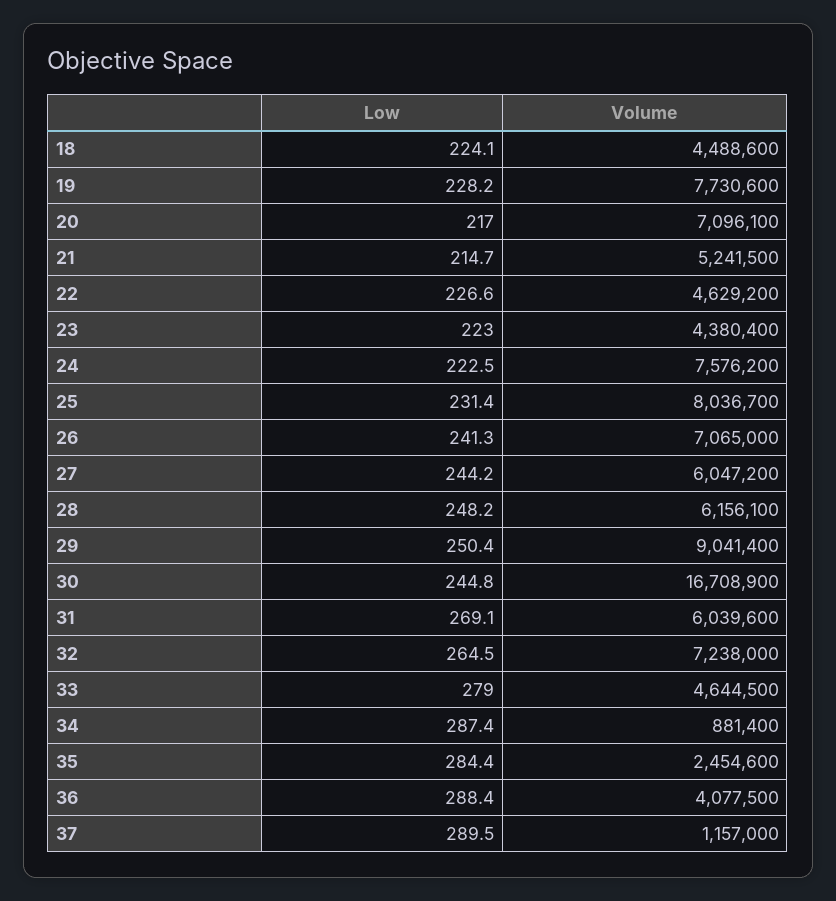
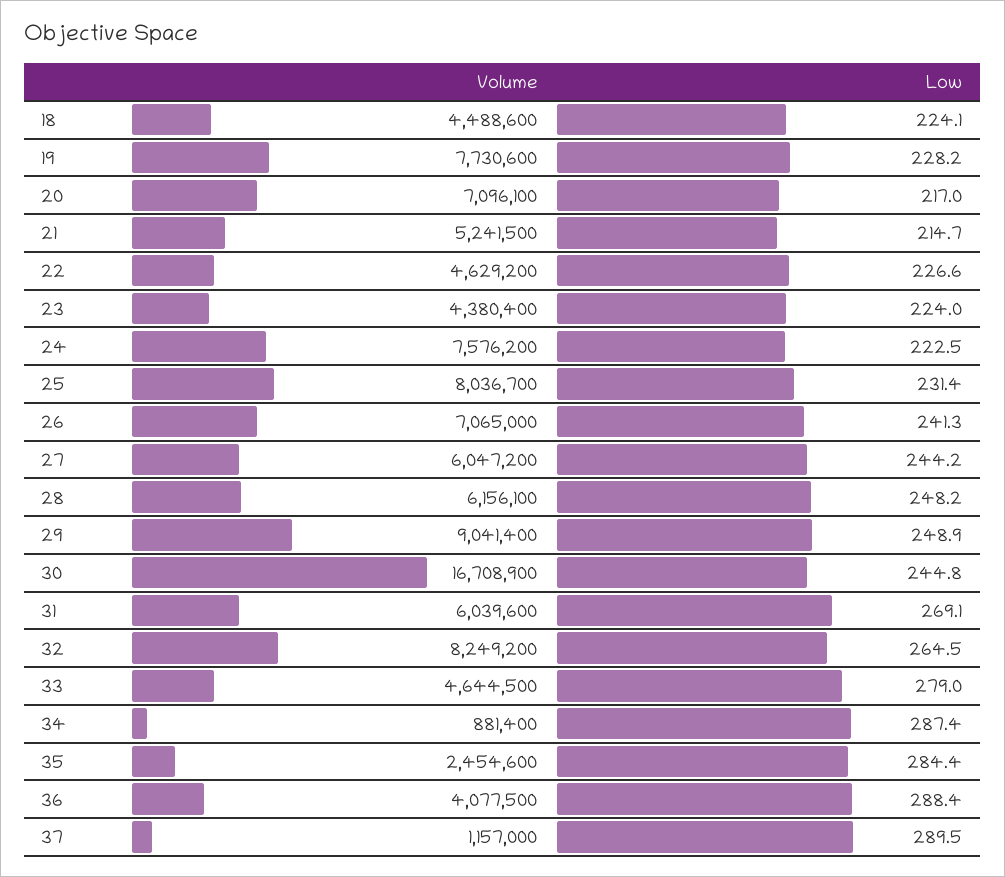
  {
    "Low": {
      "18": 224.1,
      "19": 228.2,
      "20": 217,
      "21": 214.7,
      "22": 226.6,
-     "23": 223,
+     "23": 224,
      "24": 222.5,
      "25": 231.4,
      "26": 241.3,
      "27": 244.2,
      "28": 248.2,
-     "29": 250.4,
+     "29": 248.9,
      "30": 244.8,
      "31": 269.1,
      "32": 264.5,
      "33": 279,
      "34": 287.4,
      "35": 284.4,
      "36": 288.4,
      "37": 289.5
    },
    "Volume": {
      "18": 4488600,
      "19": 7730600,
      "20": 7096100,
      "21": 5241500,
      "22": 4629200,
      "23": 4380400,
      "24": 7576200,
      "25": 8036700,
      "26": 7065000,
      "27": 6047200,
      "28": 6156100,
      "29": 9041400,
      "30": 16708900,
      "31": 6039600,
-     "32": 7238000,
+     "32": 8249200,
      "33": 4644500,
      "34": 881400,
      "35": 2454600,
      "36": 4077500,
      "37": 1157000
    }
  }

